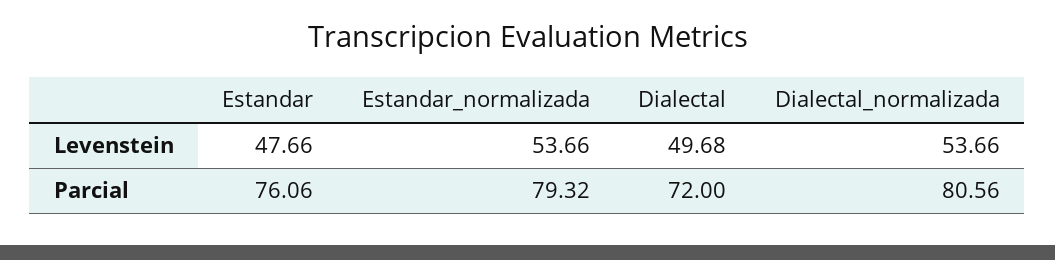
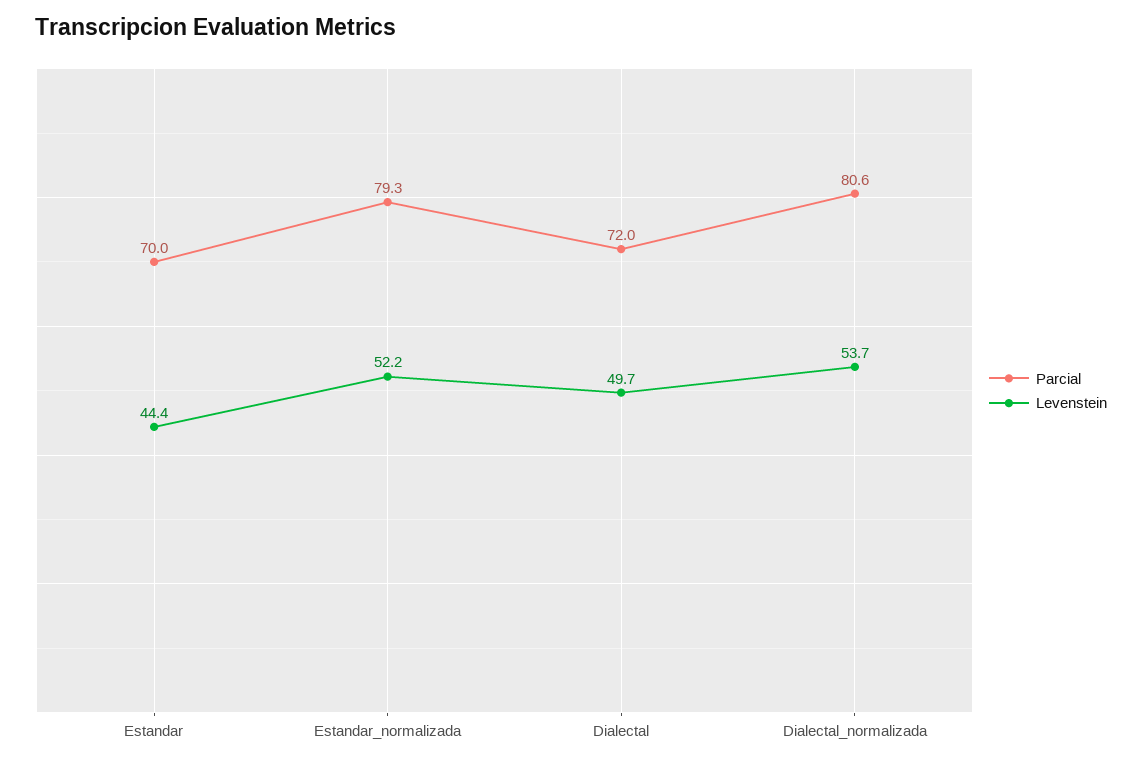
  {
    "Levenstein": {
-     "Estandar": 47.66,
+     "Estandar": 44.4,
-     "Estandar_normalizada": 53.66,
+     "Estandar_normalizada": 52.2,
      "Dialectal": 49.68,
      "Dialectal_normalizada": 53.66
    },
    "Parcial": {
-     "Estandar": 76.06,
+     "Estandar": 70,
      "Estandar_normalizada": 79.32,
      "Dialectal": 72,
      "Dialectal_normalizada": 80.56
    }
  }

